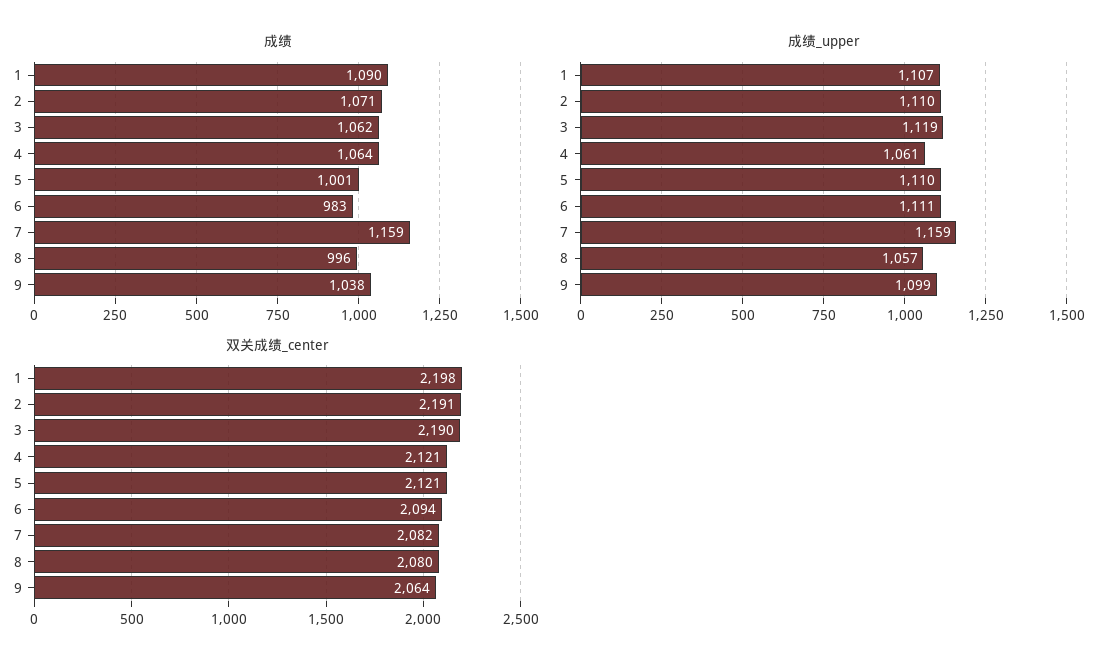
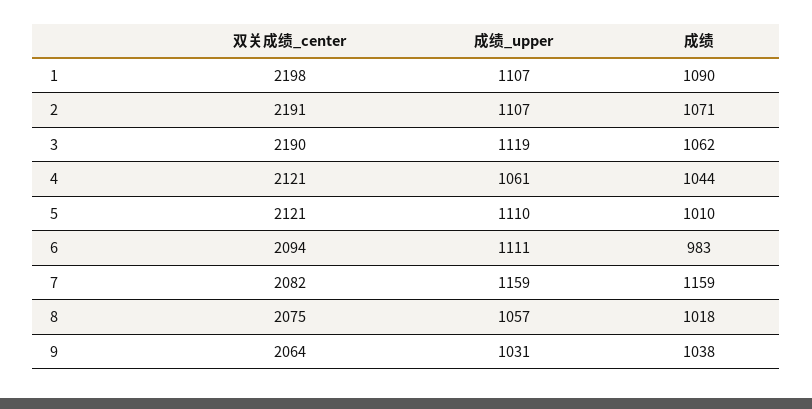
  {
    "成绩": {
      "1": 1090,
      "2": 1071,
      "3": 1062,
-     "4": 1064,
+     "4": 1044,
-     "5": 1001,
+     "5": 1010,
      "6": 983,
      "7": 1159,
-     "8": 996,
+     "8": 1018,
      "9": 1038
    },
    "成绩_upper": {
      "1": 1107,
-     "2": 1110,
+     "2": 1107,
      "3": 1119,
      "4": 1061,
      "5": 1110,
      "6": 1111,
      "7": 1159,
      "8": 1057,
-     "9": 1099
+     "9": 1031
    },
    "双关成绩_center": {
      "1": 2198,
      "2": 2191,
      "3": 2190,
      "4": 2121,
      "5": 2121,
      "6": 2094,
      "7": 2082,
-     "8": 2080,
+     "8": 2075,
      "9": 2064
    }
  }

